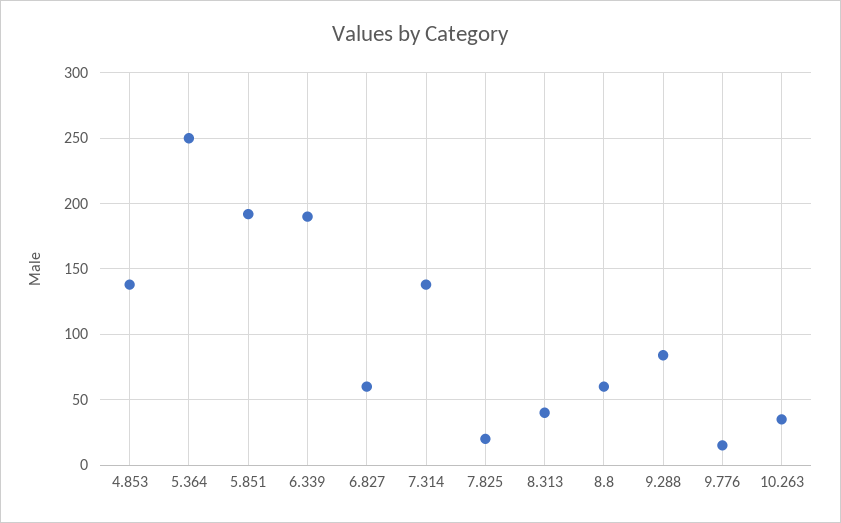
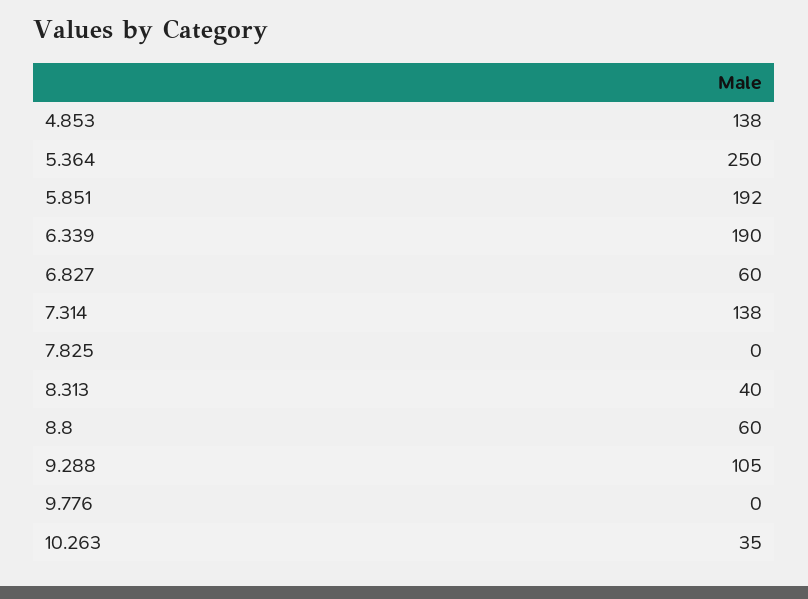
  {
    "4.853": 138,
    "5.364": 250,
    "5.851": 192,
    "6.339": 190,
    "6.827": 60,
    "7.314": 138,
-   "7.825": 20,
+   "7.825": 0,
    "8.313": 40,
    "8.8": 60,
-   "9.288": 85,
+   "9.288": 105,
-   "9.776": 15,
+   "9.776": 0,
    "10.263": 35
  }

